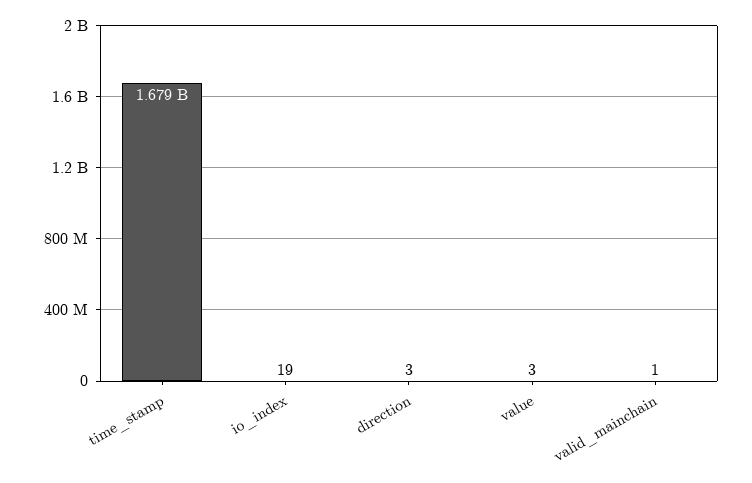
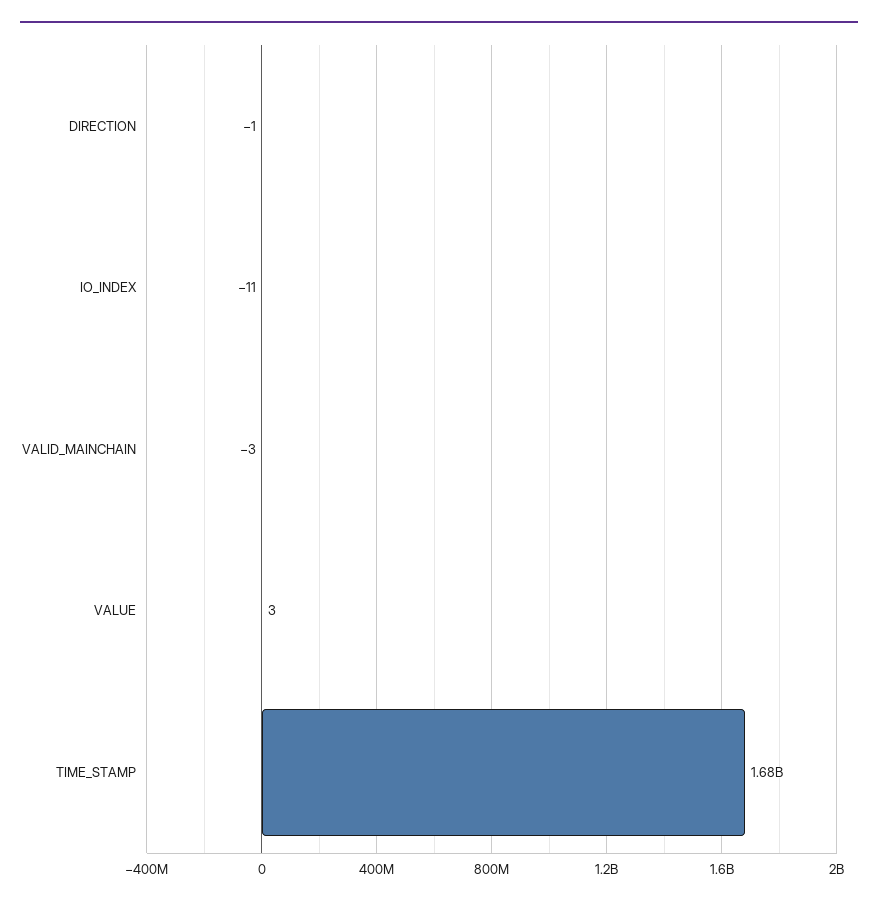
  {
    "time_stamp": 1679000000,
-   "io_index": 19,
+   "io_index": -11,
-   "direction": 3,
+   "direction": -1,
    "value": 3,
-   "valid_mainchain": 1
+   "valid_mainchain": -3
  }

